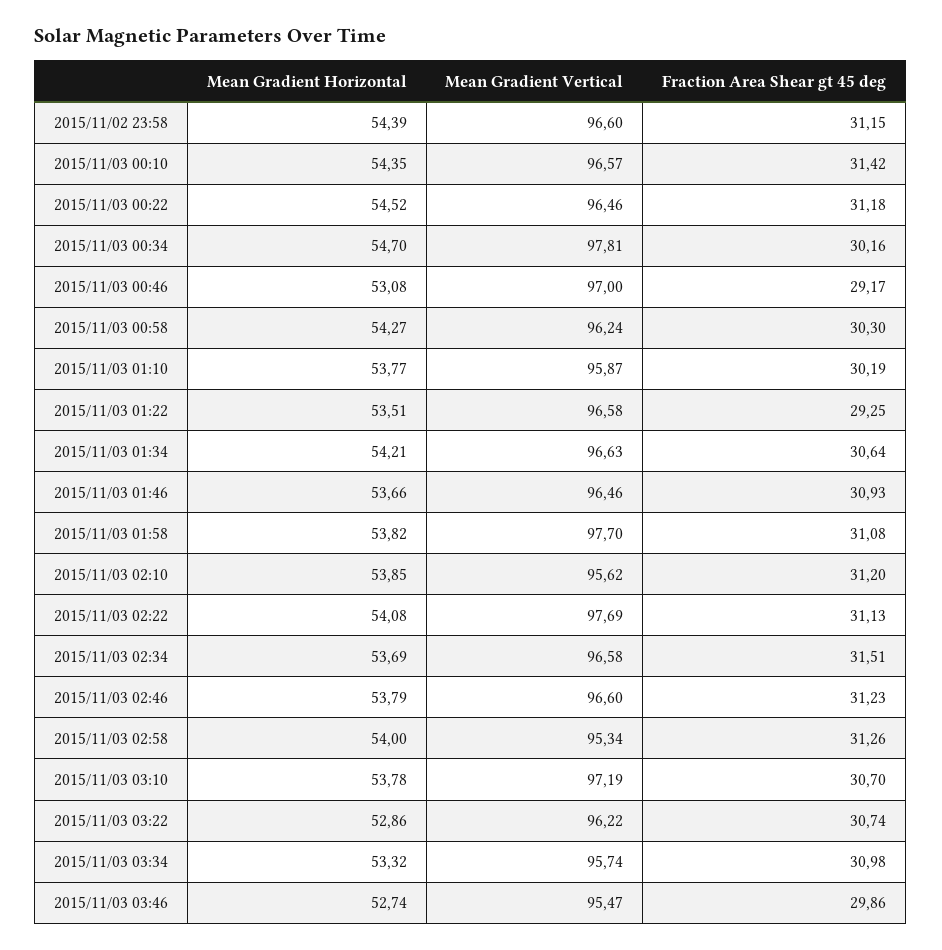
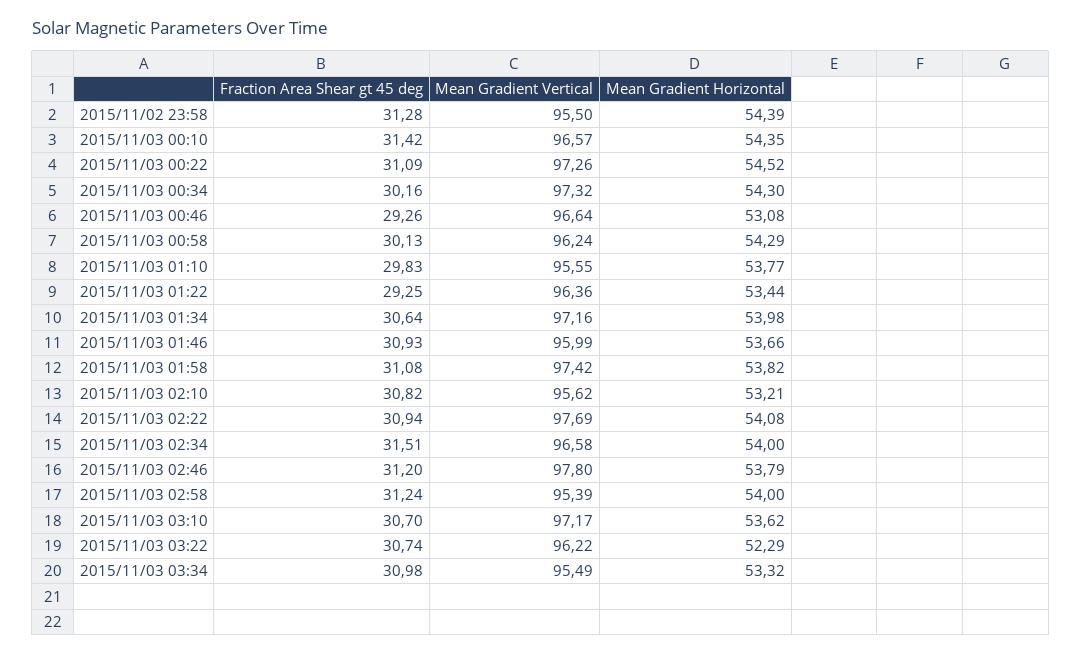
  {
    "Mean Gradient Horizontal": {
      "2015/11/02 23:58": 54.39,
      "2015/11/03 00:10": 54.35,
      "2015/11/03 00:22": 54.52,
-     "2015/11/03 00:34": 54.7,
+     "2015/11/03 00:34": 54.3,
      "2015/11/03 00:46": 53.08,
-     "2015/11/03 00:58": 54.27,
+     "2015/11/03 00:58": 54.29,
      "2015/11/03 01:10": 53.77,
-     "2015/11/03 01:22": 53.51,
+     "2015/11/03 01:22": 53.44,
-     "2015/11/03 01:34": 54.21,
+     "2015/11/03 01:34": 53.98,
      "2015/11/03 01:46": 53.66,
      "2015/11/03 01:58": 53.82,
-     "2015/11/03 02:10": 53.85,
+     "2015/11/03 02:10": 53.21,
      "2015/11/03 02:22": 54.08,
-     "2015/11/03 02:34": 53.69,
+     "2015/11/03 02:34": 54,
      "2015/11/03 02:46": 53.79,
      "2015/11/03 02:58": 54,
-     "2015/11/03 03:10": 53.78,
+     "2015/11/03 03:10": 53.62,
-     "2015/11/03 03:22": 52.86,
+     "2015/11/03 03:22": 52.29,
-     "2015/11/03 03:34": 53.32,
+     "2015/11/03 03:34": 53.32
-     "2015/11/03 03:46": 52.74
    },
    "Mean Gradient Vertical": {
-     "2015/11/02 23:58": 96.6,
+     "2015/11/02 23:58": 95.5,
      "2015/11/03 00:10": 96.57,
-     "2015/11/03 00:22": 96.46,
+     "2015/11/03 00:22": 97.26,
-     "2015/11/03 00:34": 97.81,
+     "2015/11/03 00:34": 97.32,
-     "2015/11/03 00:46": 97,
+     "2015/11/03 00:46": 96.64,
      "2015/11/03 00:58": 96.24,
-     "2015/11/03 01:10": 95.87,
+     "2015/11/03 01:10": 95.55,
-     "2015/11/03 01:22": 96.58,
+     "2015/11/03 01:22": 96.36,
-     "2015/11/03 01:34": 96.63,
+     "2015/11/03 01:34": 97.16,
-     "2015/11/03 01:46": 96.46,
+     "2015/11/03 01:46": 95.99,
-     "2015/11/03 01:58": 97.7,
+     "2015/11/03 01:58": 97.42,
      "2015/11/03 02:10": 95.62,
      "2015/11/03 02:22": 97.69,
      "2015/11/03 02:34": 96.58,
-     "2015/11/03 02:46": 96.6,
+     "2015/11/03 02:46": 97.8,
-     "2015/11/03 02:58": 95.34,
+     "2015/11/03 02:58": 95.39,
-     "2015/11/03 03:10": 97.19,
+     "2015/11/03 03:10": 97.17,
      "2015/11/03 03:22": 96.22,
-     "2015/11/03 03:34": 95.74,
+     "2015/11/03 03:34": 95.49
-     "2015/11/03 03:46": 95.47
    },
    "Fraction Area Shear gt 45 deg": {
-     "2015/11/02 23:58": 31.15,
+     "2015/11/02 23:58": 31.28,
      "2015/11/03 00:10": 31.42,
-     "2015/11/03 00:22": 31.18,
+     "2015/11/03 00:22": 31.09,
      "2015/11/03 00:34": 30.16,
-     "2015/11/03 00:46": 29.17,
+     "2015/11/03 00:46": 29.26,
-     "2015/11/03 00:58": 30.3,
+     "2015/11/03 00:58": 30.13,
-     "2015/11/03 01:10": 30.19,
+     "2015/11/03 01:10": 29.83,
      "2015/11/03 01:22": 29.25,
      "2015/11/03 01:34": 30.64,
      "2015/11/03 01:46": 30.93,
      "2015/11/03 01:58": 31.08,
-     "2015/11/03 02:10": 31.2,
+     "2015/11/03 02:10": 30.82,
-     "2015/11/03 02:22": 31.13,
+     "2015/11/03 02:22": 30.94,
      "2015/11/03 02:34": 31.51,
-     "2015/11/03 02:46": 31.23,
+     "2015/11/03 02:46": 31.2,
-     "2015/11/03 02:58": 31.26,
+     "2015/11/03 02:58": 31.24,
      "2015/11/03 03:10": 30.7,
      "2015/11/03 03:22": 30.74,
-     "2015/11/03 03:34": 30.98,
+     "2015/11/03 03:34": 30.98
-     "2015/11/03 03:46": 29.86
    }
  }

